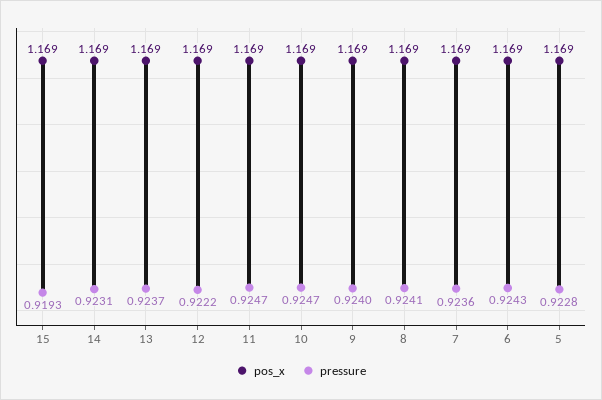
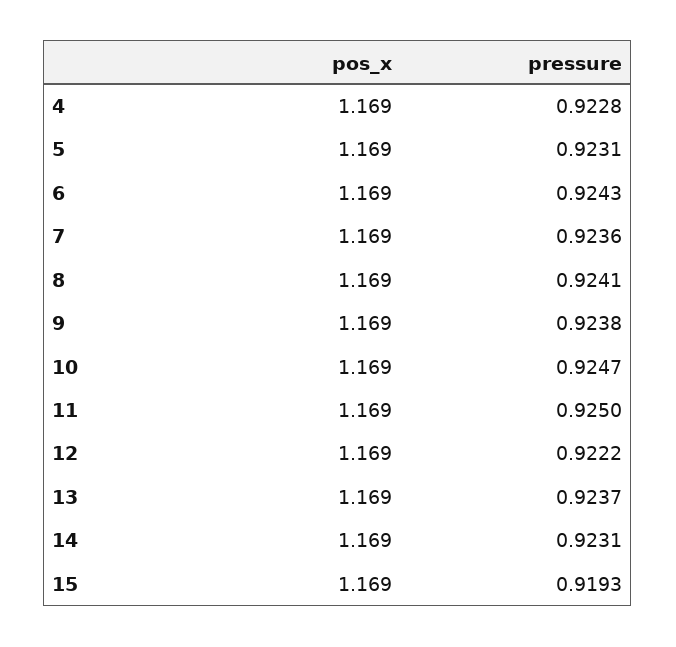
  {
    "pos_x": {
      "15": 1.169,
      "14": 1.169,
      "13": 1.169,
      "12": 1.169,
      "11": 1.169,
      "10": 1.169,
      "9": 1.169,
      "8": 1.169,
      "7": 1.169,
      "6": 1.169,
-     "5": 1.169
+     "5": 1.169,
+     "4": 1.169
    },
    "pressure": {
      "15": 0.9193,
      "14": 0.9231,
      "13": 0.9237,
      "12": 0.9222,
-     "11": 0.9247,
+     "11": 0.925,
      "10": 0.9247,
-     "9": 0.924,
+     "9": 0.9238,
      "8": 0.9241,
      "7": 0.9236,
      "6": 0.9243,
-     "5": 0.9228
+     "5": 0.9231,
+     "4": 0.9228
    }
  }

